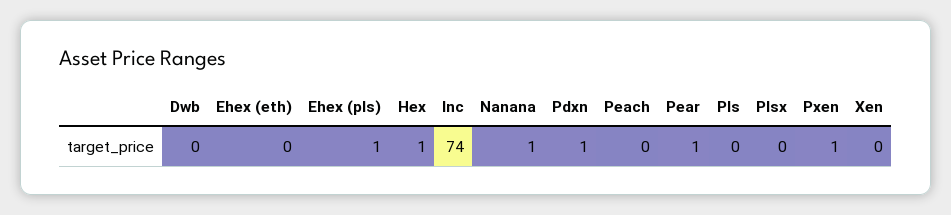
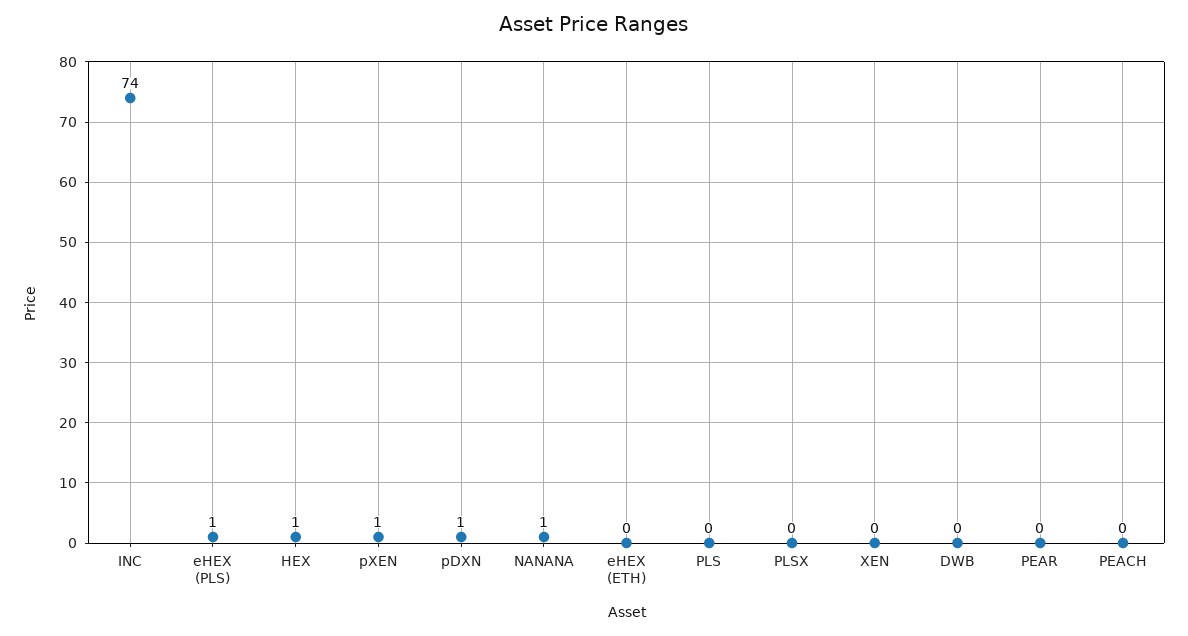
  {
    "Dwb": 0,
    "Ehex (eth)": 0,
    "Ehex (pls)": 1,
    "Hex": 1,
    "Inc": 74,
    "Nanana": 1,
    "Pdxn": 1,
    "Peach": 0,
-   "Pear": 1,
+   "Pear": 0,
    "Pls": 0,
    "Plsx": 0,
    "Pxen": 1,
    "Xen": 0
  }

